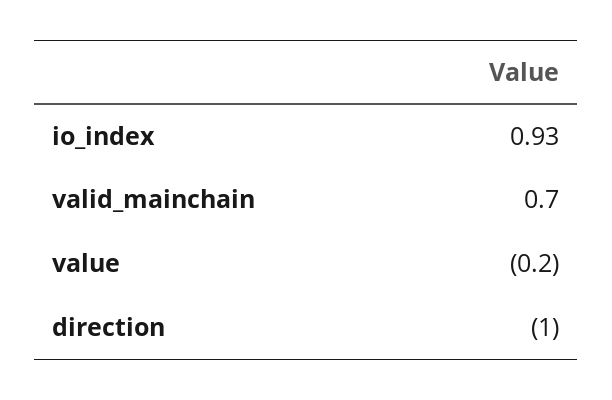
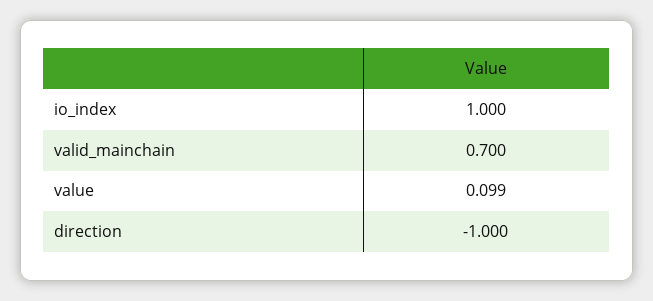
  {
-   "io_index": 0.93,
+   "io_index": 1,
    "valid_mainchain": 0.7,
-   "value": -0.2,
+   "value": 0.099,
    "direction": -1
  }

